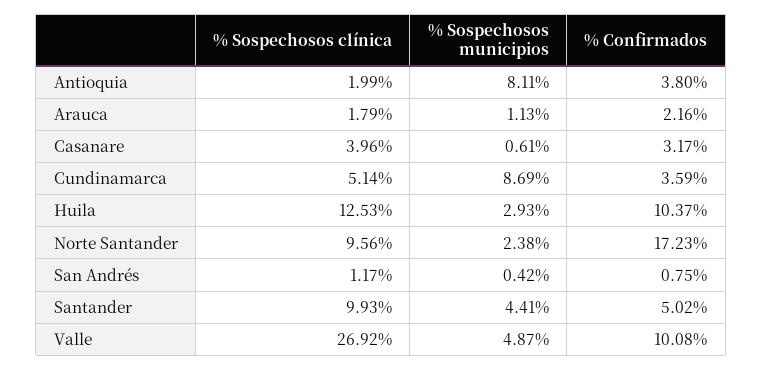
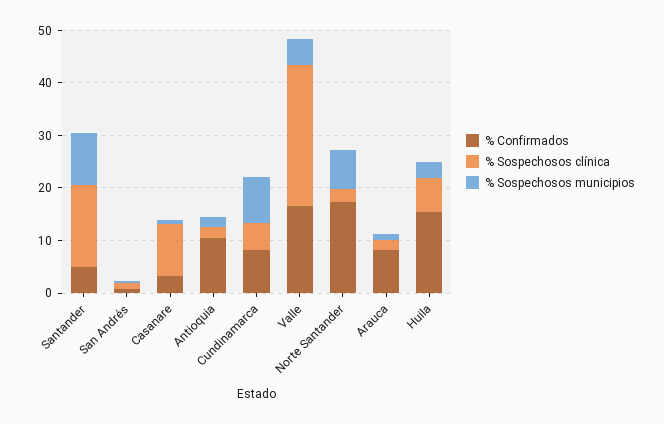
  {
    "% Sospechosos clínica": {
      "Antioquia": 1.99,
      "Arauca": 1.79,
-     "Casanare": 3.96,
+     "Casanare": 10,
      "Cundinamarca": 5.14,
-     "Huila": 12.53,
+     "Huila": 6,
-     "Norte Santander": 9.56,
+     "Norte Santander": 2,
      "San Andrés": 1.17,
-     "Santander": 9.93,
+     "Santander": 16,
      "Valle": 26.92
    },
    "% Sospechosos municipios": {
-     "Antioquia": 8.11,
+     "Antioquia": 2,
      "Arauca": 1.13,
      "Casanare": 0.61,
      "Cundinamarca": 8.69,
      "Huila": 2.93,
-     "Norte Santander": 2.38,
+     "Norte Santander": 8,
      "San Andrés": 0.42,
-     "Santander": 4.41,
+     "Santander": 10,
      "Valle": 4.87
    },
    "% Confirmados": {
-     "Antioquia": 3.8,
+     "Antioquia": 10,
-     "Arauca": 2.16,
+     "Arauca": 8,
      "Casanare": 3.17,
-     "Cundinamarca": 3.59,
+     "Cundinamarca": 8,
-     "Huila": 10.37,
+     "Huila": 16,
      "Norte Santander": 17.23,
      "San Andrés": 0.75,
      "Santander": 5.02,
-     "Valle": 10.08
+     "Valle": 16
    }
  }

